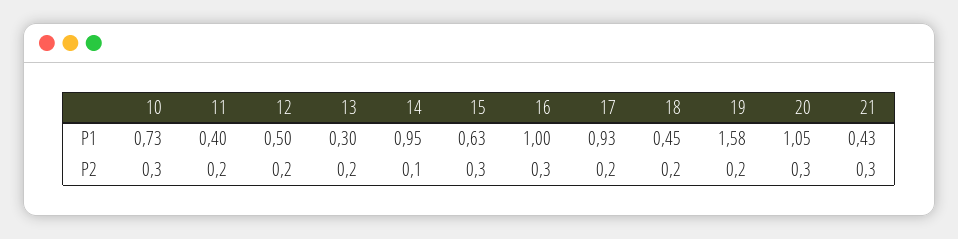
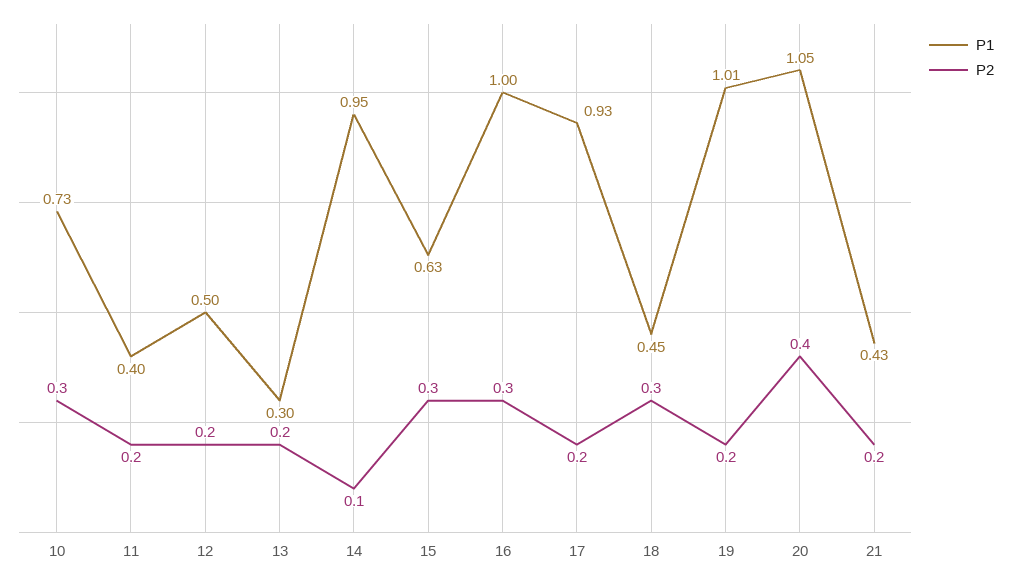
  {
    "P1": {
      "10": 0.73,
      "11": 0.4,
      "12": 0.5,
      "13": 0.3,
      "14": 0.95,
      "15": 0.63,
      "16": 1,
      "17": 0.93,
      "18": 0.45,
-     "19": 1.58,
+     "19": 1.01,
      "20": 1.05,
      "21": 0.43
    },
    "P2": {
      "10": 0.3,
      "11": 0.2,
      "12": 0.2,
      "13": 0.2,
      "14": 0.1,
      "15": 0.3,
      "16": 0.3,
      "17": 0.2,
-     "18": 0.2,
+     "18": 0.3,
      "19": 0.2,
-     "20": 0.3,
+     "20": 0.4,
-     "21": 0.3
+     "21": 0.2
    }
  }

